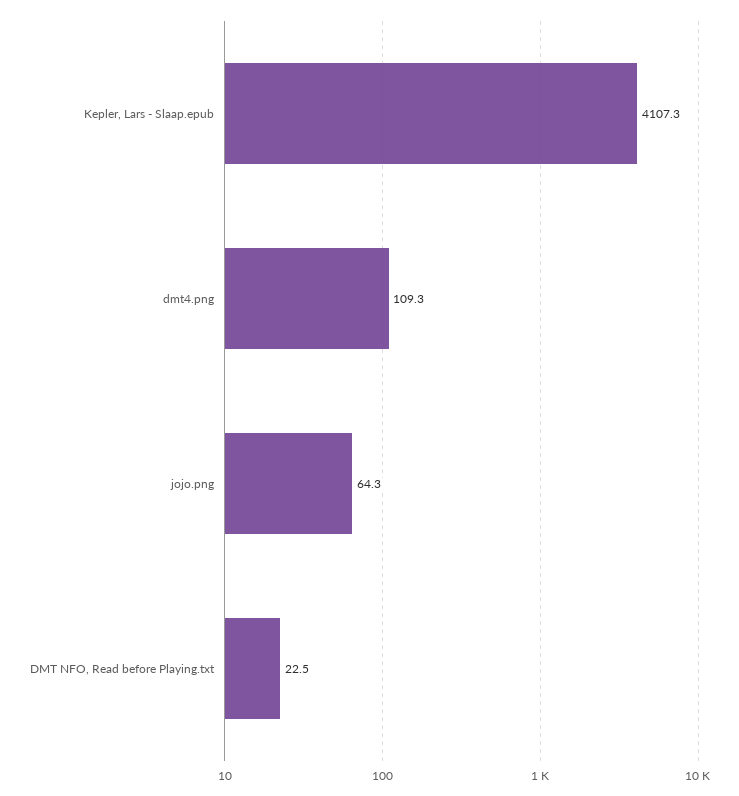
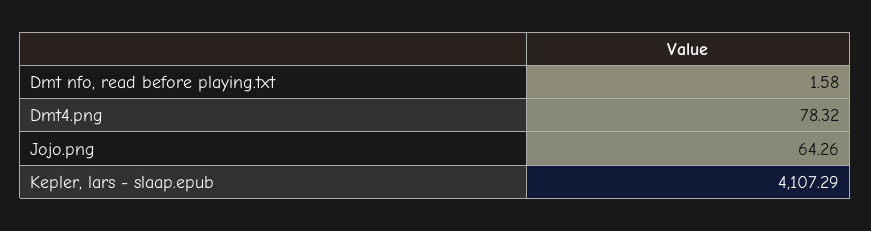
  {
    "Kepler, Lars - Slaap.epub": 4107.29,
-   "dmt4.png": 109.3,
+   "dmt4.png": 78.32,
    "jojo.png": 64.26,
-   "DMT NFO, Read before Playing.txt": 22.5
+   "DMT NFO, Read before Playing.txt": 1.58
  }

